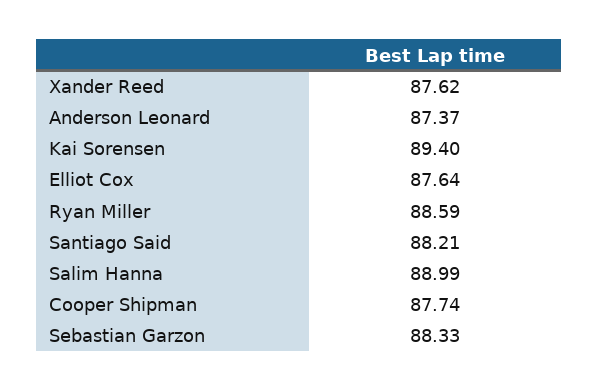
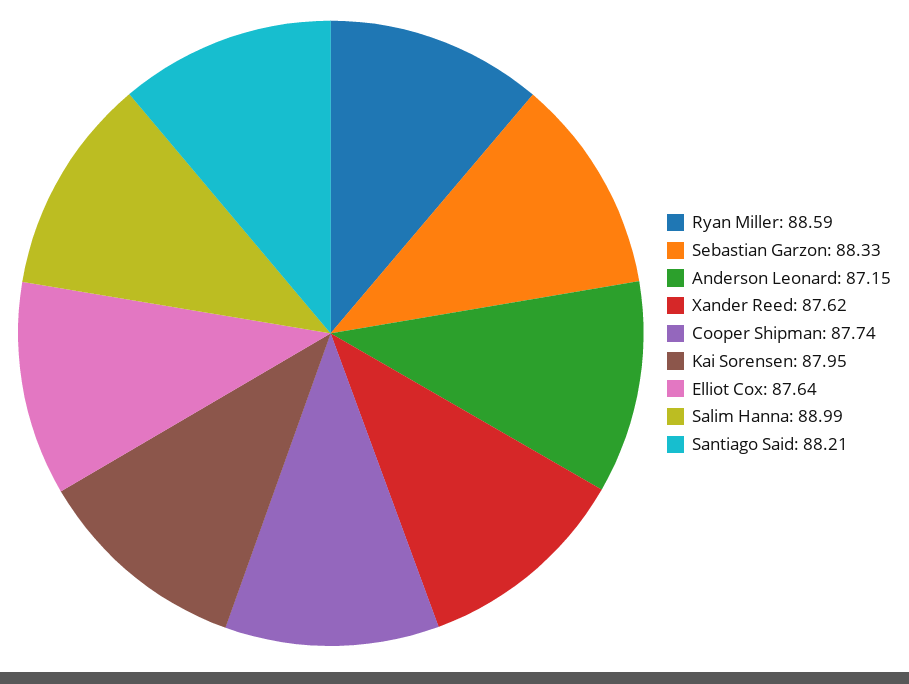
  {
    "Xander Reed": 87.62,
-   "Anderson Leonard": 87.37,
+   "Anderson Leonard": 87.15,
-   "Kai Sorensen": 89.4,
+   "Kai Sorensen": 87.95,
    "Elliot Cox": 87.64,
    "Ryan Miller": 88.59,
    "Santiago Said": 88.21,
    "Salim Hanna": 88.99,
    "Cooper Shipman": 87.74,
    "Sebastian Garzon": 88.33
  }

